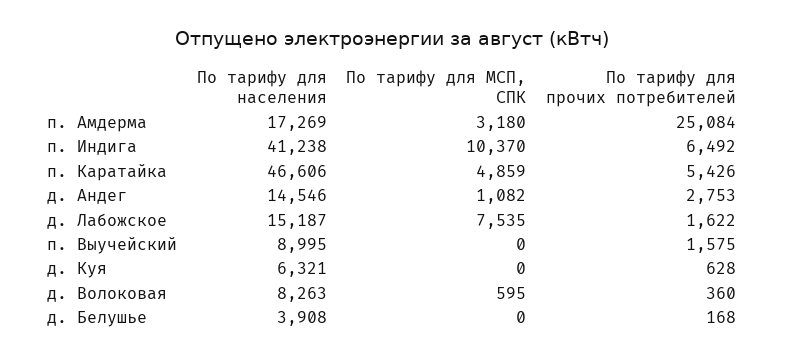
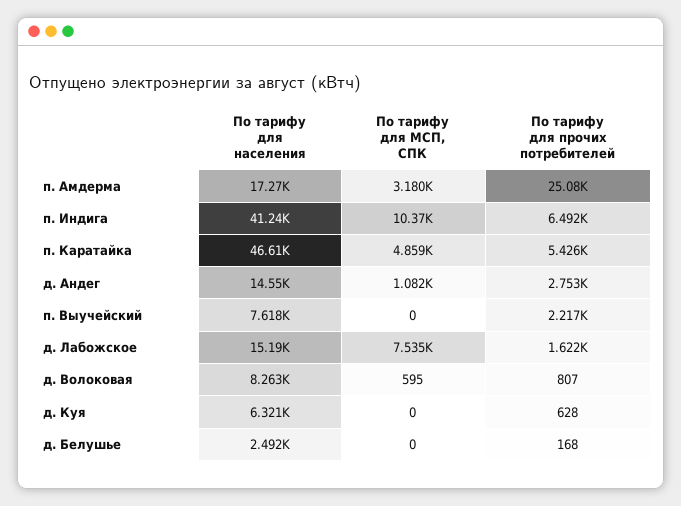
  {
    "По тарифу для населения": {
      "п. Амдерма": 17269,
      "п. Индига": 41238,
      "п. Каратайка": 46606,
      "д. Андег": 14546,
      "д. Лабожское": 15187,
-     "п. Выучейский": 8995,
+     "п. Выучейский": 7618,
      "д. Куя": 6321,
      "д. Волоковая": 8263,
-     "д. Белушье": 3908
+     "д. Белушье": 2492
    },
    "По тарифу для МСП, СПК": {
      "п. Амдерма": 3180,
      "п. Индига": 10370,
      "п. Каратайка": 4859,
      "д. Андег": 1082,
      "д. Лабожское": 7535,
      "п. Выучейский": 0,
      "д. Куя": 0,
      "д. Волоковая": 595,
      "д. Белушье": 0
    },
    "По тарифу для прочих потребителей": {
      "п. Амдерма": 25084,
      "п. Индига": 6492,
      "п. Каратайка": 5426,
      "д. Андег": 2753,
      "д. Лабожское": 1622,
-     "п. Выучейский": 1575,
+     "п. Выучейский": 2217,
      "д. Куя": 628,
-     "д. Волоковая": 360,
+     "д. Волоковая": 807,
      "д. Белушье": 168
    }
  }

